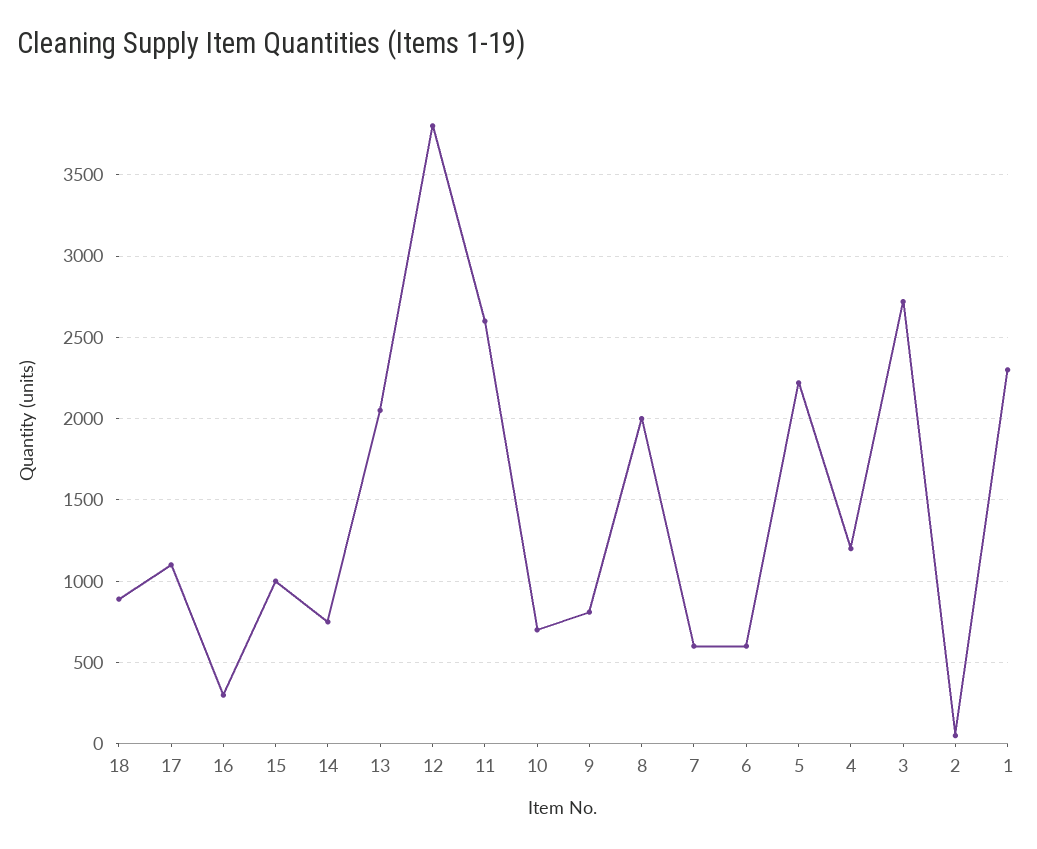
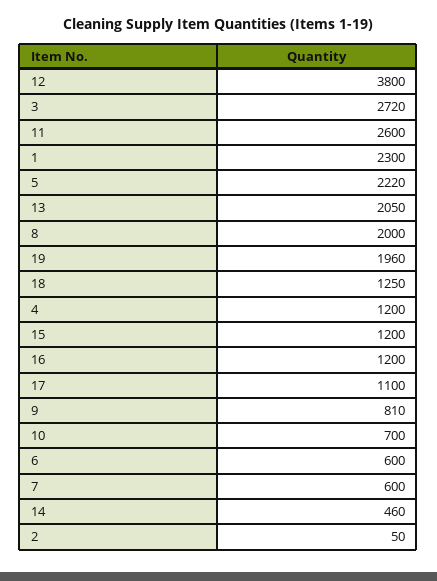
  {
-   "18": 900,
+   "18": 1250,
    "17": 1100,
-   "16": 300,
+   "16": 1200,
-   "15": 1000,
+   "15": 1200,
-   "14": 750,
+   "14": 460,
    "13": 2050,
    "12": 3800,
    "11": 2600,
    "10": 700,
    "9": 810,
    "8": 2000,
    "7": 600,
    "6": 600,
    "5": 2220,
    "4": 1200,
    "3": 2720,
    "2": 50,
-   "1": 2300
+   "1": 2300,
+   "19": 1960
  }

